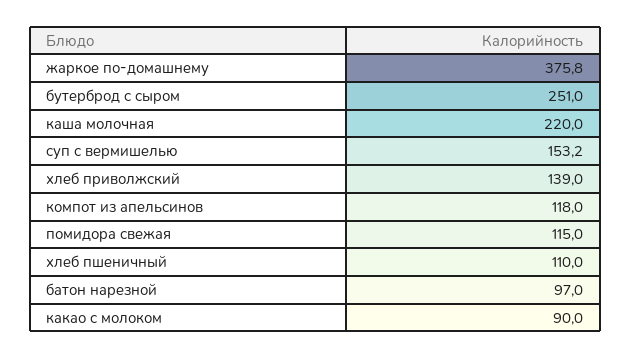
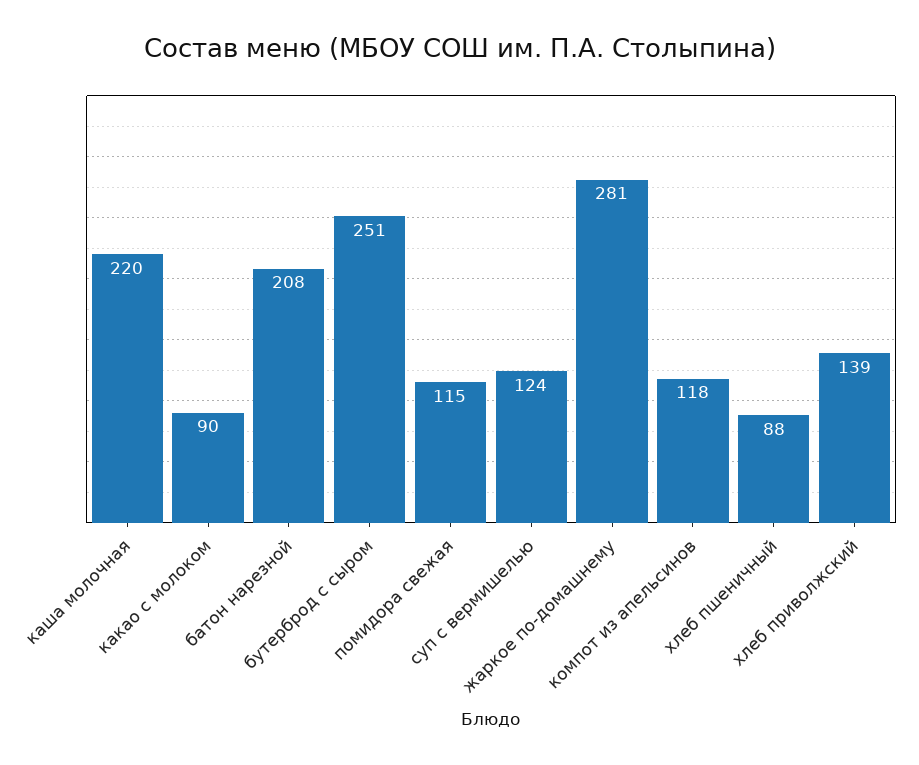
  {
-   "жаркое по-домашнему": 375.8,
+   "жаркое по-домашнему": 281,
    "бутерброд с сыром": 251,
    "каша молочная": 220,
-   "суп с вермишелью": 153.2,
+   "суп с вермишелью": 124,
    "хлеб приволжский": 139,
    "компот из апельсинов": 118,
    "помидора свежая": 115,
-   "хлеб пшеничный": 110,
+   "хлеб пшеничный": 88,
-   "батон нарезной": 97,
+   "батон нарезной": 208,
    "какао с молоком": 90
  }

